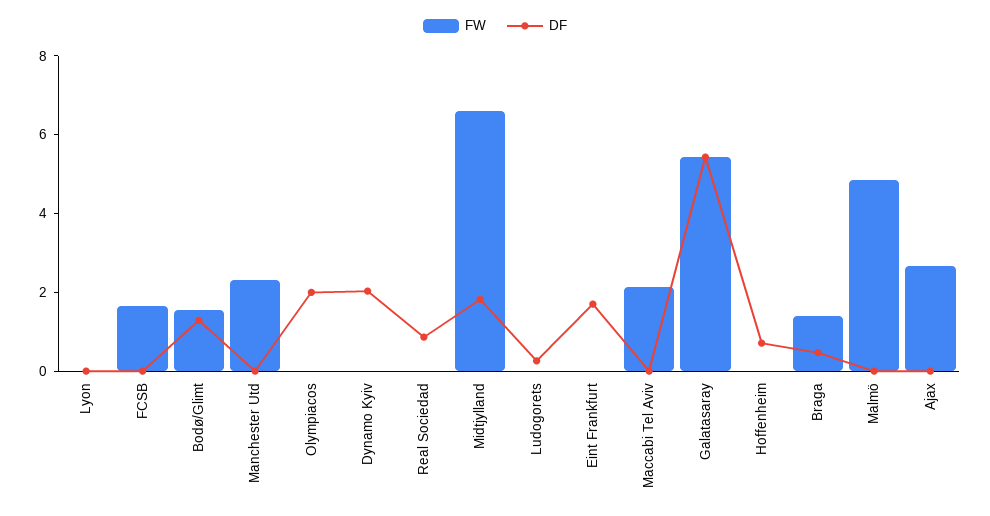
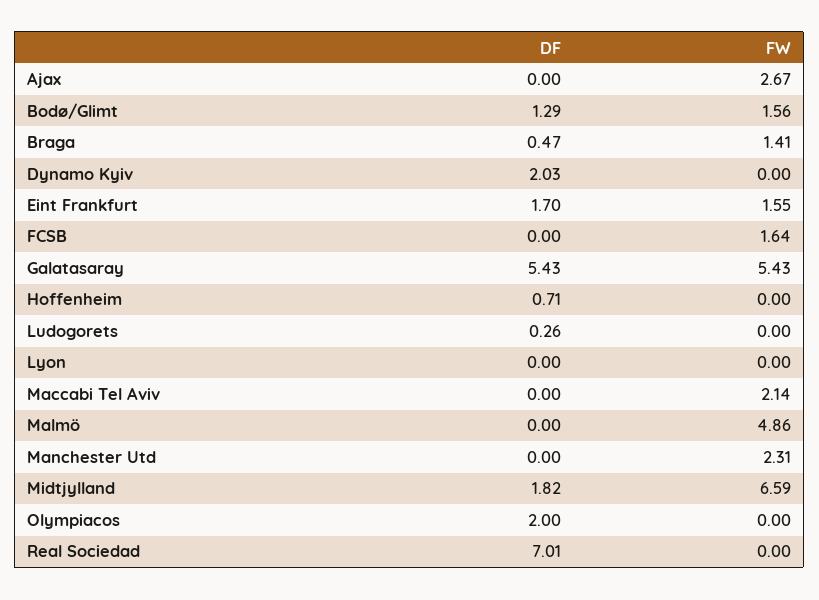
  {
    "FW": {
      "Lyon": 0,
      "FCSB": 1.64,
      "Bodø/Glimt": 1.56,
      "Manchester Utd": 2.31,
      "Olympiacos": 0,
      "Dynamo Kyiv": 0,
      "Real Sociedad": 0,
      "Midtjylland": 6.59,
      "Ludogorets": 0,
-     "Eint Frankfurt": 0,
+     "Eint Frankfurt": 1.55,
      "Maccabi Tel Aviv": 2.14,
      "Galatasaray": 5.43,
      "Hoffenheim": 0,
      "Braga": 1.41,
      "Malmö": 4.86,
      "Ajax": 2.67
    },
    "DF": {
      "Lyon": 0,
      "FCSB": 0,
      "Bodø/Glimt": 1.29,
      "Manchester Utd": 0,
      "Olympiacos": 2,
      "Dynamo Kyiv": 2.03,
-     "Real Sociedad": 1,
+     "Real Sociedad": 7.01,
      "Midtjylland": 1.82,
      "Ludogorets": 0.26,
      "Eint Frankfurt": 1.7,
      "Maccabi Tel Aviv": 0,
      "Galatasaray": 5.43,
      "Hoffenheim": 0.71,
      "Braga": 0.47,
      "Malmö": 0,
      "Ajax": 0
    }
  }

